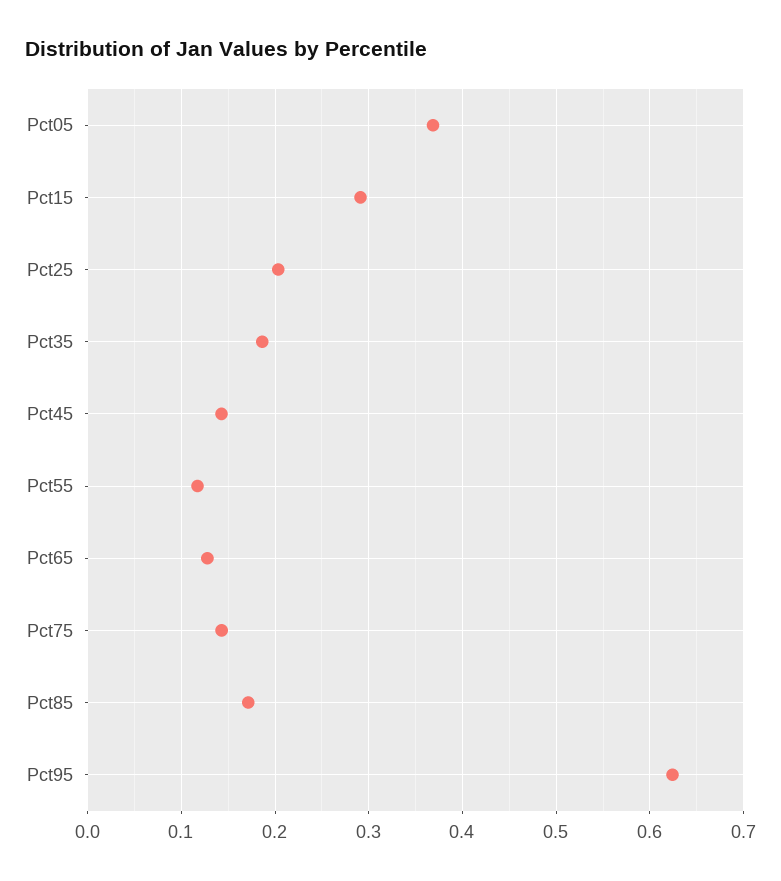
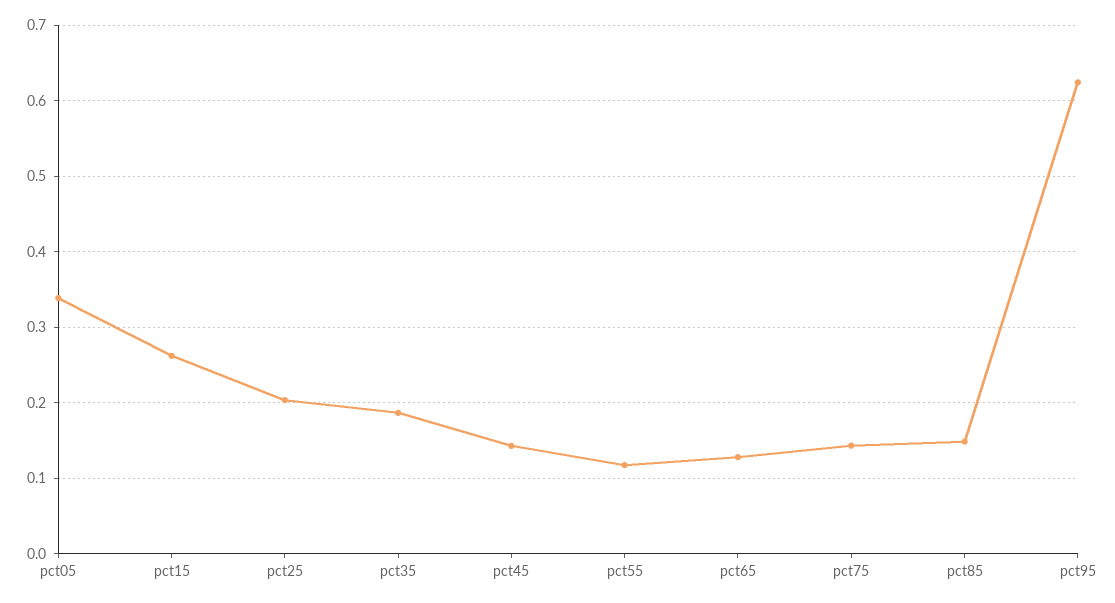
  {
-   "Pct05": 0.37,
+   "Pct05": 0.34,
-   "Pct15": 0.29,
+   "Pct15": 0.26,
    "Pct25": 0.2,
    "Pct35": 0.19,
    "Pct45": 0.14,
    "Pct55": 0.12,
    "Pct65": 0.13,
    "Pct75": 0.14,
-   "Pct85": 0.17,
+   "Pct85": 0.15,
    "Pct95": 0.62
  }

